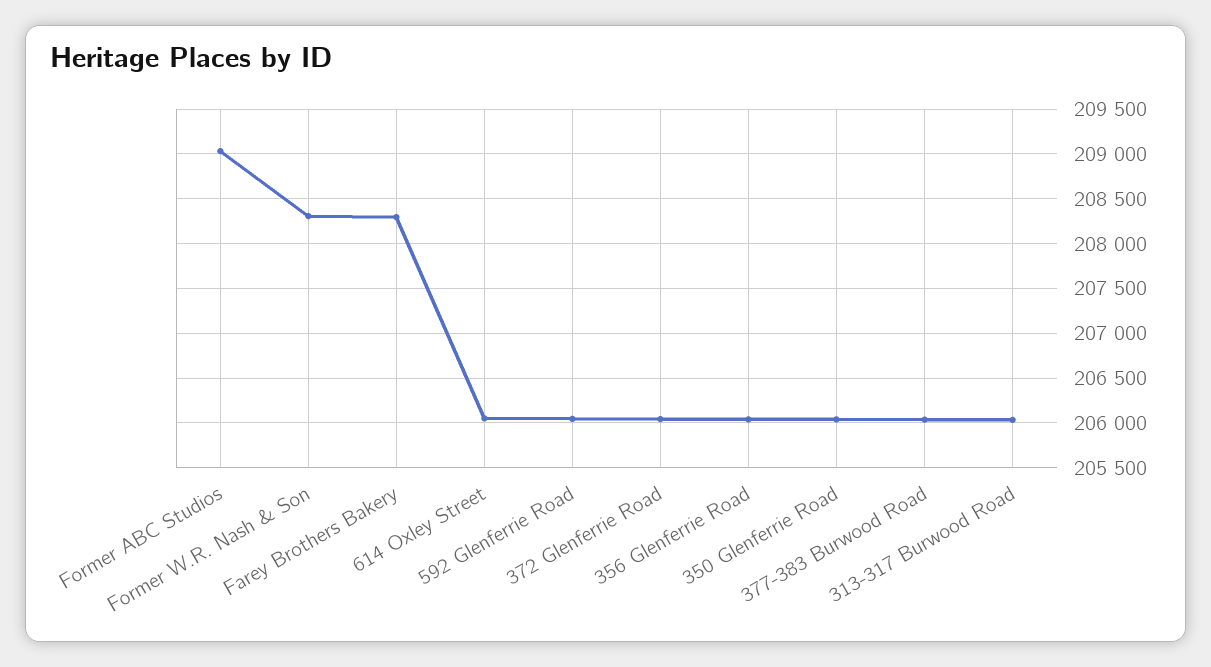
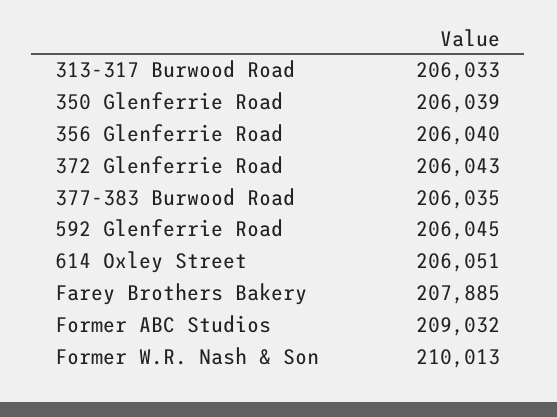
  {
    "Former ABC Studios": 209032,
-   "Former W.R. Nash & Son": 208300,
+   "Former W.R. Nash & Son": 210013,
-   "Farey Brothers Bakery": 208300,
+   "Farey Brothers Bakery": 207885,
    "614 Oxley Street": 206051,
    "592 Glenferrie Road": 206045,
    "372 Glenferrie Road": 206043,
    "356 Glenferrie Road": 206040,
    "350 Glenferrie Road": 206039,
    "377-383 Burwood Road": 206035,
    "313-317 Burwood Road": 206033
  }

